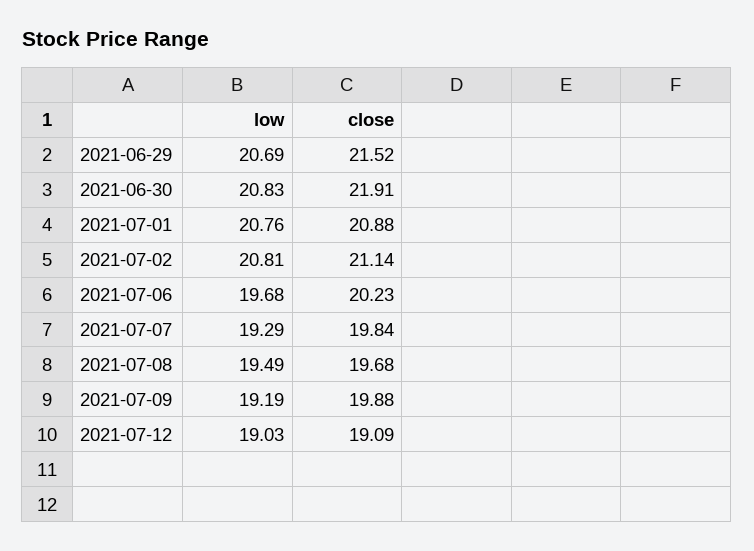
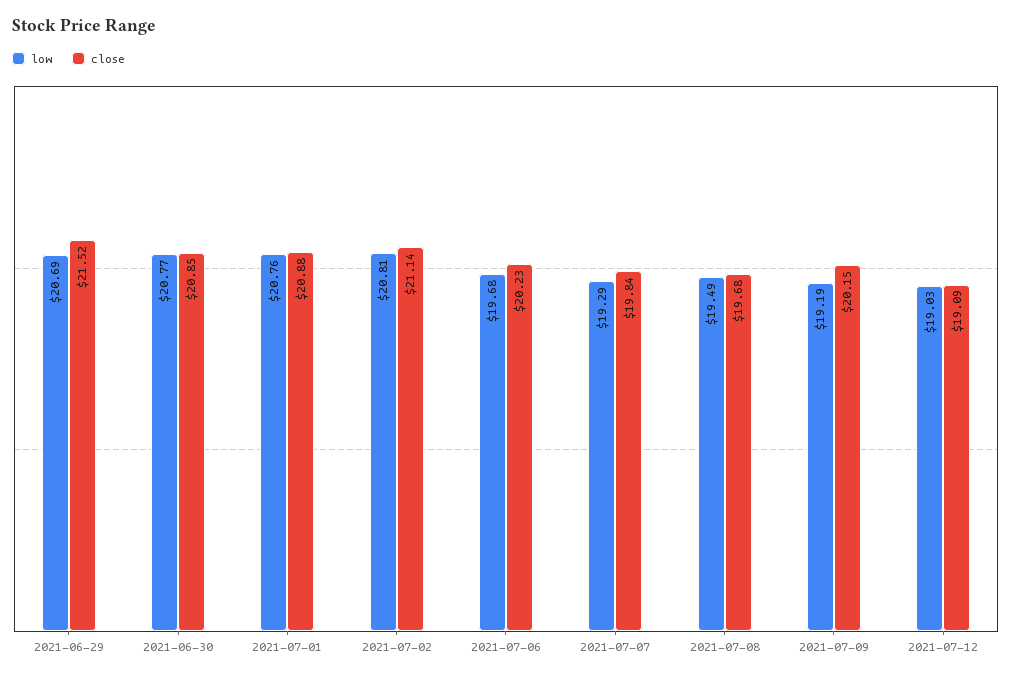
  {
    "low": {
      "2021-06-29": 20.69,
-     "2021-06-30": 20.83,
+     "2021-06-30": 20.77,
      "2021-07-01": 20.76,
      "2021-07-02": 20.81,
      "2021-07-06": 19.68,
      "2021-07-07": 19.29,
      "2021-07-08": 19.49,
      "2021-07-09": 19.19,
      "2021-07-12": 19.03
    },
    "close": {
      "2021-06-29": 21.52,
-     "2021-06-30": 21.91,
+     "2021-06-30": 20.85,
      "2021-07-01": 20.88,
      "2021-07-02": 21.14,
      "2021-07-06": 20.23,
      "2021-07-07": 19.84,
      "2021-07-08": 19.68,
-     "2021-07-09": 19.88,
+     "2021-07-09": 20.15,
      "2021-07-12": 19.09
    }
  }

